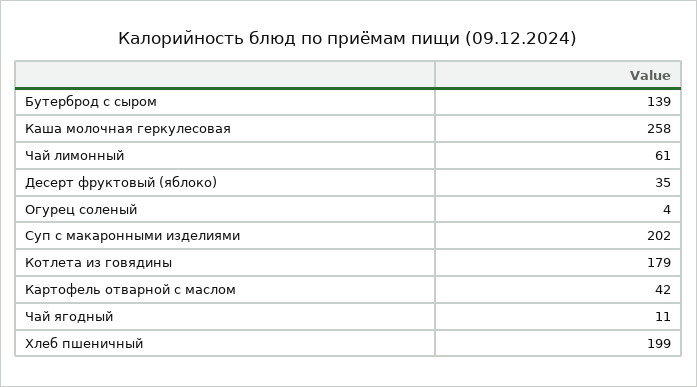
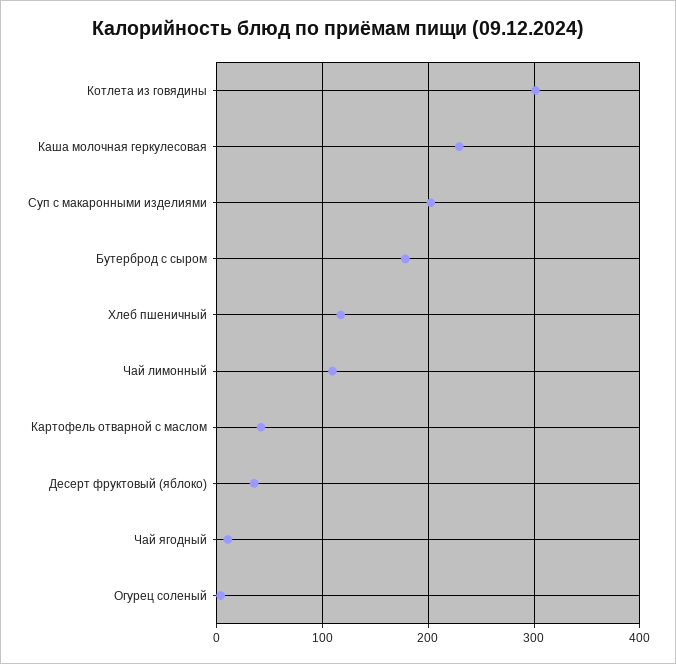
  {
-   "Бутерброд с сыром": 139,
+   "Бутерброд с сыром": 180,
-   "Каша молочная геркулесовая": 258,
+   "Каша молочная геркулесовая": 230,
-   "Чай лимонный": 61,
+   "Чай лимонный": 110,
    "Десерт фруктовый (яблоко)": 35,
    "Огурец соленый": 4,
    "Суп с макаронными изделиями": 202,
-   "Котлета из говядины": 179,
+   "Котлета из говядины": 300,
    "Картофель отварной с маслом": 42,
    "Чай ягодный": 11,
-   "Хлеб пшеничный": 199
+   "Хлеб пшеничный": 120
  }

